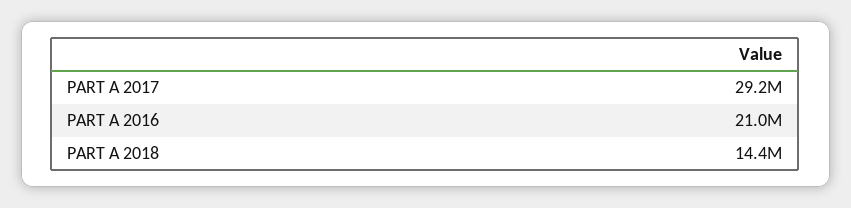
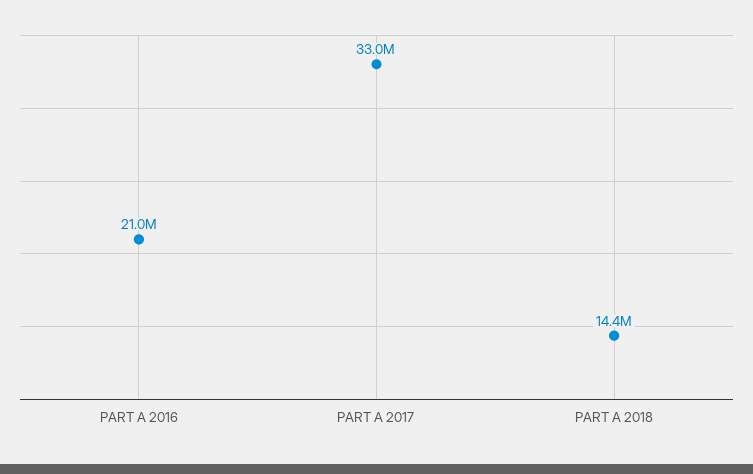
  {
-   "PART A 2017": 29200000,
+   "PART A 2017": 33000000,
    "PART A 2016": 21000000,
    "PART A 2018": 14400000
  }

